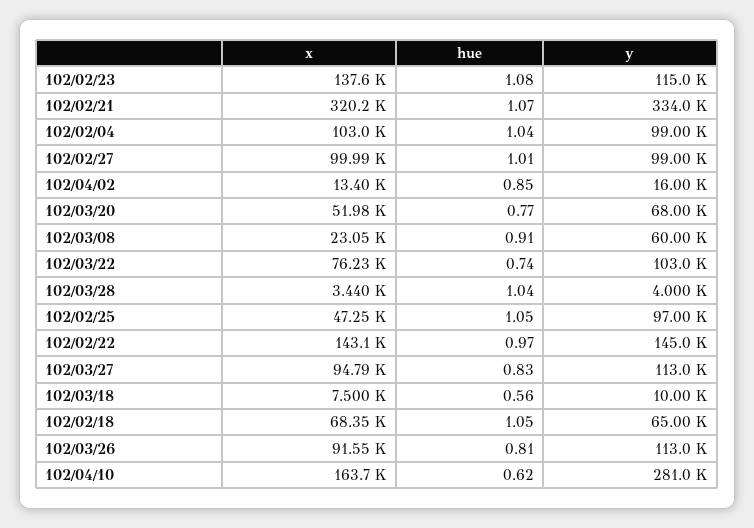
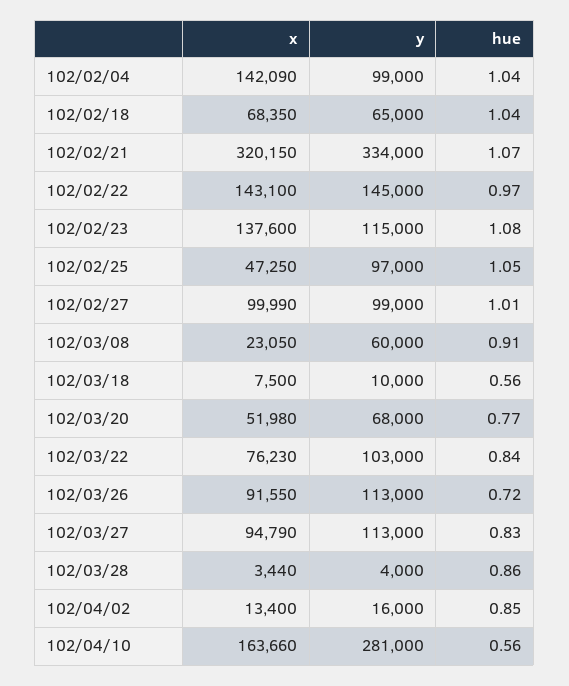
  {
    "x": {
      "102/02/23": 137600,
      "102/02/21": 320150,
-     "102/02/04": 103000,
+     "102/02/04": 142090,
      "102/02/27": 99990,
      "102/04/02": 13400,
      "102/03/20": 51980,
      "102/03/08": 23050,
      "102/03/22": 76230,
      "102/03/28": 3440,
      "102/02/25": 47250,
      "102/02/22": 143100,
      "102/03/27": 94790,
      "102/03/18": 7500,
      "102/02/18": 68350,
      "102/03/26": 91550,
      "102/04/10": 163660
    },
    "hue": {
      "102/02/23": 1.08,
      "102/02/21": 1.07,
      "102/02/04": 1.04,
      "102/02/27": 1.01,
      "102/04/02": 0.85,
      "102/03/20": 0.77,
      "102/03/08": 0.91,
-     "102/03/22": 0.74,
+     "102/03/22": 0.84,
-     "102/03/28": 1.04,
+     "102/03/28": 0.86,
      "102/02/25": 1.05,
      "102/02/22": 0.97,
      "102/03/27": 0.83,
      "102/03/18": 0.56,
-     "102/02/18": 1.05,
+     "102/02/18": 1.04,
-     "102/03/26": 0.81,
+     "102/03/26": 0.72,
-     "102/04/10": 0.62
+     "102/04/10": 0.56
    },
    "y": {
      "102/02/23": 115000,
      "102/02/21": 334000,
      "102/02/04": 99000,
      "102/02/27": 99000,
      "102/04/02": 16000,
      "102/03/20": 68000,
      "102/03/08": 60000,
      "102/03/22": 103000,
      "102/03/28": 4000,
      "102/02/25": 97000,
      "102/02/22": 145000,
      "102/03/27": 113000,
      "102/03/18": 10000,
      "102/02/18": 65000,
      "102/03/26": 113000,
      "102/04/10": 281000
    }
  }

